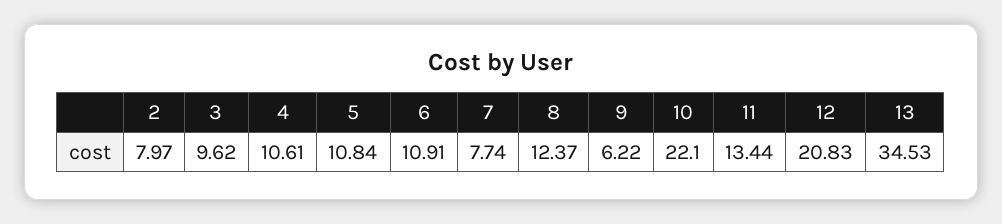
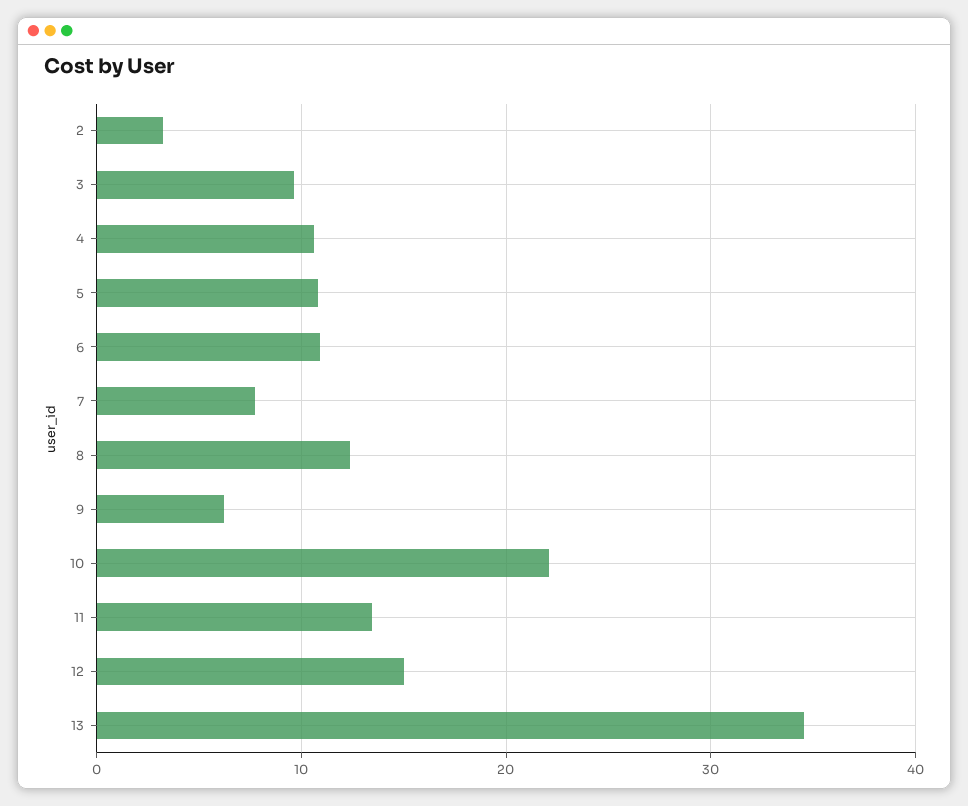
  {
-   "2": 7.97,
+   "2": 3,
    "3": 9.62,
    "4": 10.61,
    "5": 10.84,
    "6": 10.91,
    "7": 7.74,
    "8": 12.37,
    "9": 6.22,
    "10": 22.1,
    "11": 13.44,
-   "12": 20.83,
+   "12": 15,
    "13": 34.53
  }

